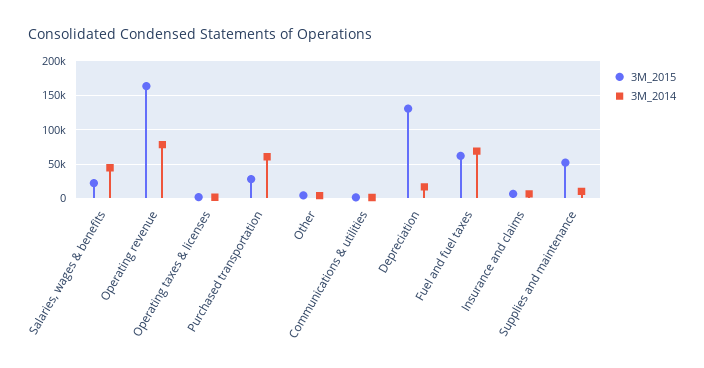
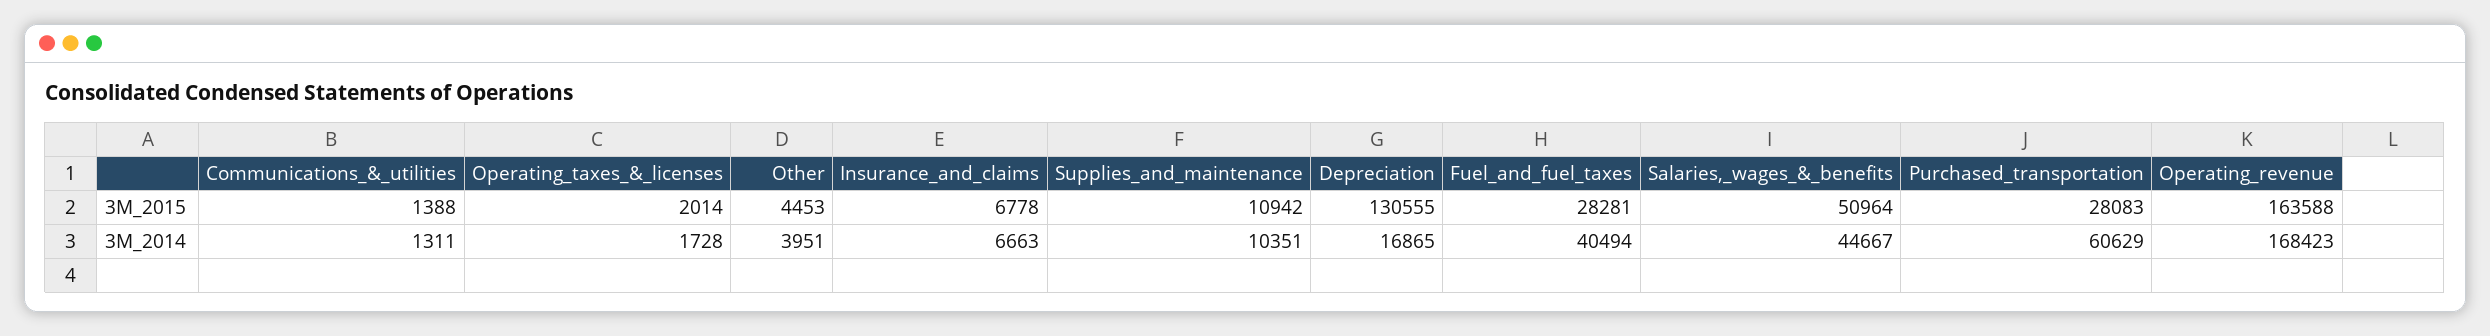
  {
    "3M_2015": {
-     "Salaries, wages & benefits": 20000,
+     "Salaries, wages & benefits": 50964,
      "Operating revenue": 163588,
      "Operating taxes & licenses": 2014,
      "Purchased transportation": 28083,
      "Other": 4453,
      "Communications & utilities": 1388,
      "Depreciation": 130555,
-     "Fuel and fuel taxes": 60000,
+     "Fuel and fuel taxes": 28281,
      "Insurance and claims": 6778,
-     "Supplies and maintenance": 50000
+     "Supplies and maintenance": 10942
    },
    "3M_2014": {
      "Salaries, wages & benefits": 44667,
-     "Operating revenue": 80000,
+     "Operating revenue": 168423,
      "Operating taxes & licenses": 1728,
      "Purchased transportation": 60629,
      "Other": 3951,
      "Communications & utilities": 1311,
      "Depreciation": 16865,
-     "Fuel and fuel taxes": 70000,
+     "Fuel and fuel taxes": 40494,
      "Insurance and claims": 6663,
      "Supplies and maintenance": 10351
    }
  }

